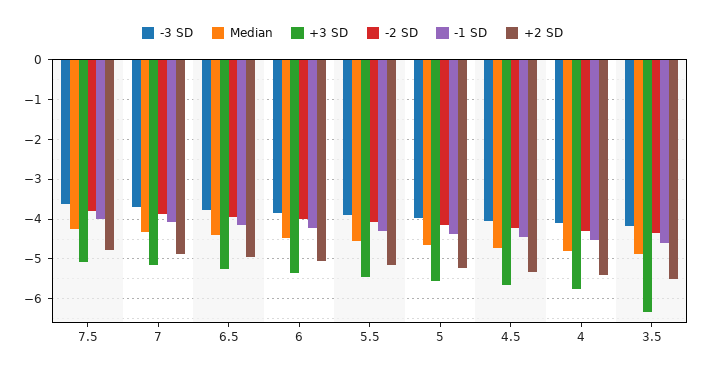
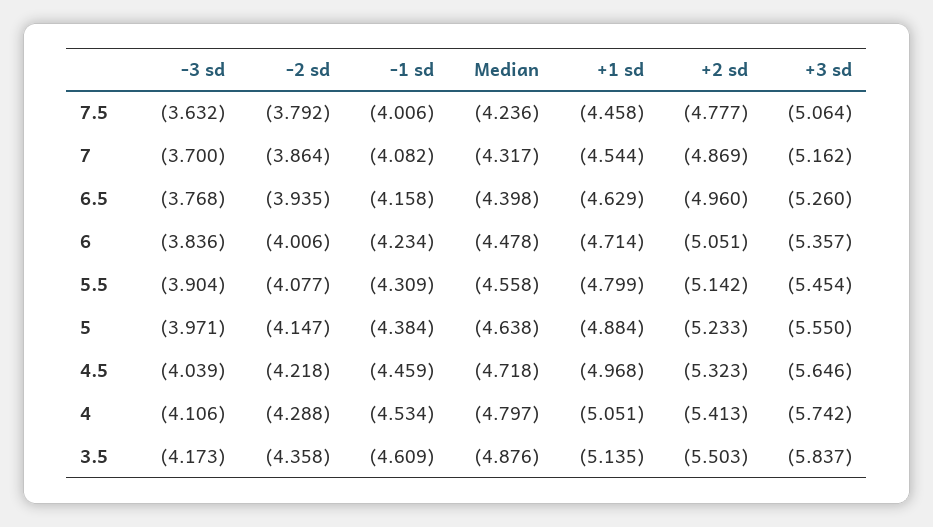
  {
    "-3 SD": {
      "7.5": -3.632,
      "7": -3.7,
      "6.5": -3.768,
      "6": -3.836,
      "5.5": -3.904,
      "5": -3.971,
      "4.5": -4.039,
      "4": -4.106,
      "3.5": -4.173
    },
    "Median": {
      "7.5": -4.236,
      "7": -4.317,
      "6.5": -4.398,
      "6": -4.478,
      "5.5": -4.558,
      "5": -4.638,
      "4.5": -4.718,
      "4": -4.797,
      "3.5": -4.876
    },
    "+3 SD": {
      "7.5": -5.064,
      "7": -5.162,
      "6.5": -5.26,
      "6": -5.357,
      "5.5": -5.454,
      "5": -5.55,
      "4.5": -5.646,
      "4": -5.742,
-     "3.5": -6.4
+     "3.5": -5.837
    },
    "-2 SD": {
      "7.5": -3.792,
      "7": -3.864,
      "6.5": -3.935,
      "6": -4.006,
      "5.5": -4.077,
      "5": -4.147,
      "4.5": -4.218,
      "4": -4.288,
      "3.5": -4.358
    },
    "-1 SD": {
      "7.5": -4.006,
      "7": -4.082,
      "6.5": -4.158,
      "6": -4.234,
      "5.5": -4.309,
      "5": -4.384,
      "4.5": -4.459,
      "4": -4.534,
      "3.5": -4.609
    },
    "+2 SD": {
      "7.5": -4.777,
      "7": -4.869,
      "6.5": -4.96,
      "6": -5.051,
      "5.5": -5.142,
      "5": -5.233,
      "4.5": -5.323,
      "4": -5.413,
      "3.5": -5.503
-   }
+   },
+   "+1 sd": {
+     "7.5": -4.458,
+     "7": -4.544,
+     "6.5": -4.629,
+     "6": -4.714,
+     "5.5": -4.799,
+     "5": -4.884,
+     "4.5": -4.968,
+     "4": -5.051,
+     "3.5": -5.135
+   }
  }

